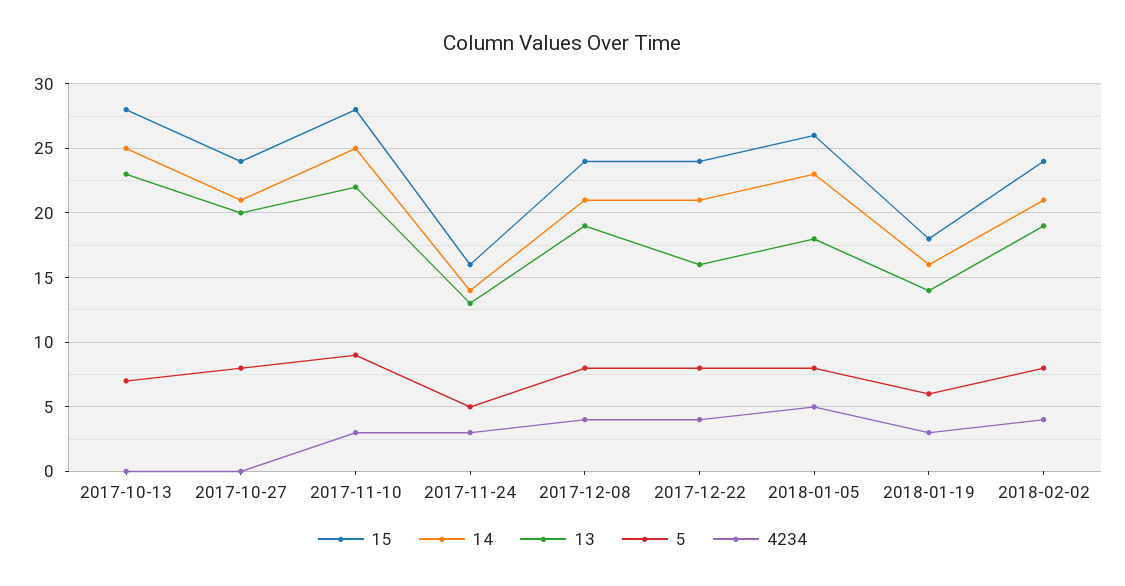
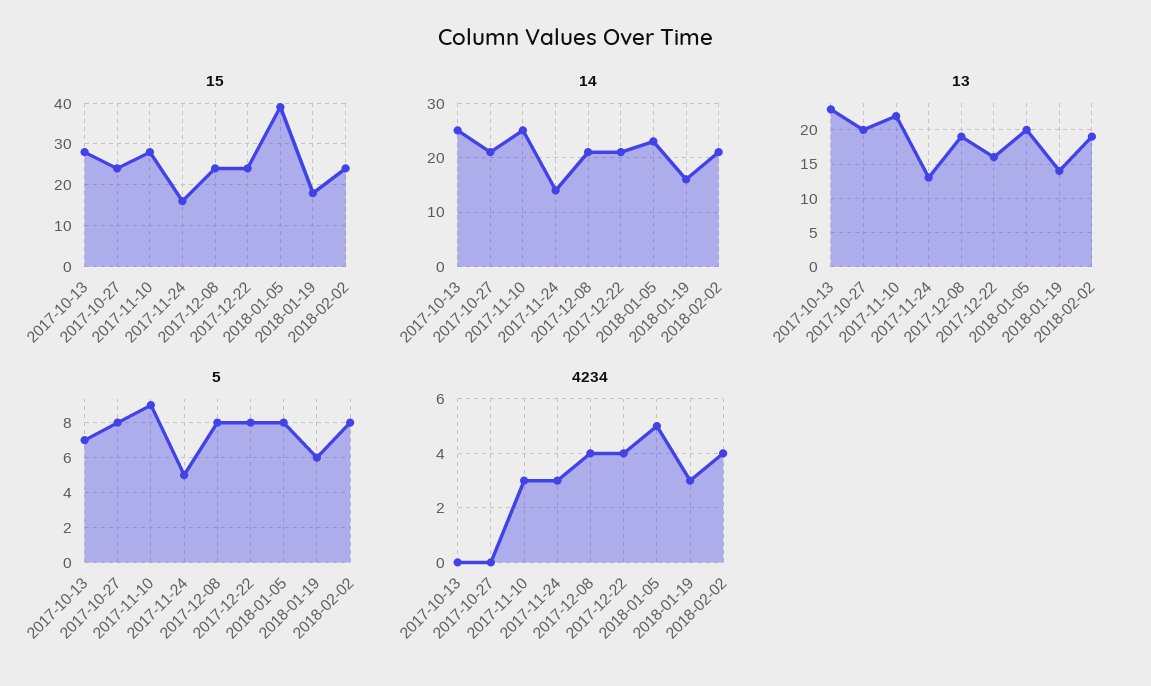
  {
    "15": {
      "2017-10-13": 28,
      "2017-10-27": 24,
      "2017-11-10": 28,
      "2017-11-24": 16,
      "2017-12-08": 24,
      "2017-12-22": 24,
-     "2018-01-05": 26,
+     "2018-01-05": 40,
      "2018-01-19": 18,
      "2018-02-02": 24
    },
    "14": {
      "2017-10-13": 25,
      "2017-10-27": 21,
      "2017-11-10": 25,
      "2017-11-24": 14,
      "2017-12-08": 21,
      "2017-12-22": 21,
      "2018-01-05": 23,
      "2018-01-19": 16,
      "2018-02-02": 21
    },
    "13": {
      "2017-10-13": 23,
      "2017-10-27": 20,
      "2017-11-10": 22,
      "2017-11-24": 13,
      "2017-12-08": 19,
      "2017-12-22": 16,
-     "2018-01-05": 18,
+     "2018-01-05": 20,
      "2018-01-19": 14,
      "2018-02-02": 19
    },
    "5": {
      "2017-10-13": 7,
      "2017-10-27": 8,
      "2017-11-10": 9,
      "2017-11-24": 5,
      "2017-12-08": 8,
      "2017-12-22": 8,
      "2018-01-05": 8,
      "2018-01-19": 6,
      "2018-02-02": 8
    },
    "4234": {
      "2017-10-13": 0,
      "2017-10-27": 0,
      "2017-11-10": 3,
      "2017-11-24": 3,
      "2017-12-08": 4,
      "2017-12-22": 4,
      "2018-01-05": 5,
      "2018-01-19": 3,
      "2018-02-02": 4
    }
  }

